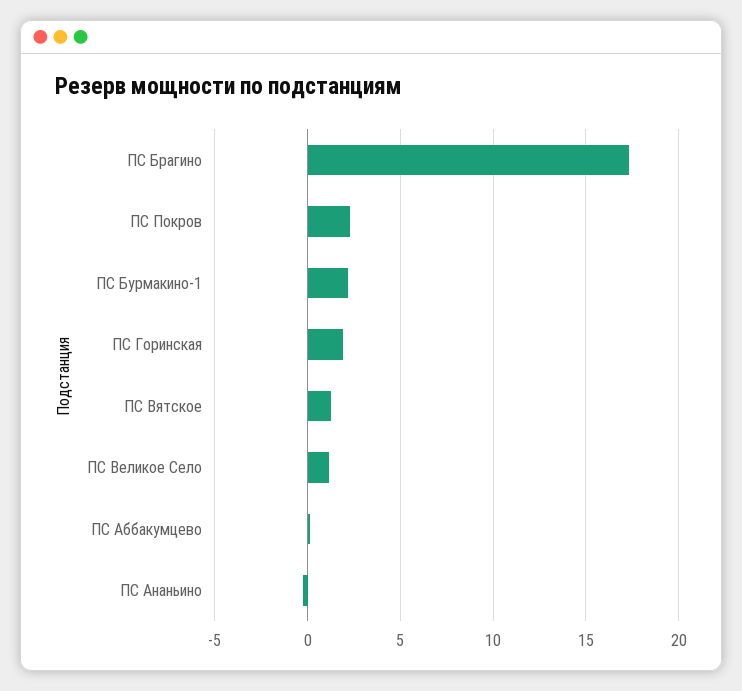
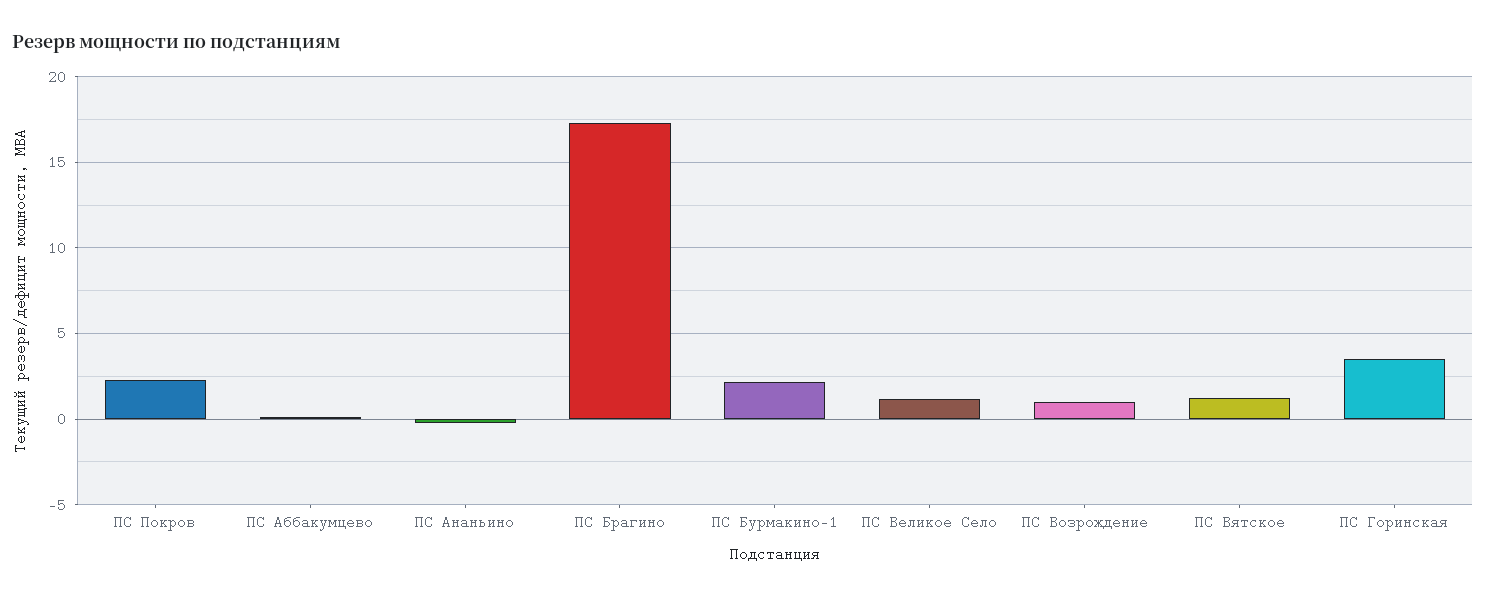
  {
    "ПС Брагино": 17.5,
    "ПС Покров": 2.5,
    "ПС Бурмакино-1": 2,
-   "ПС Горинская": 2,
+   "ПС Горинская": 3.5,
    "ПС Вятское": 1.5,
    "ПС Великое Село": 1,
    "ПС Аббакумцево": 0,
-   "ПС Ананьино": 0
+   "ПС Ананьино": 0,
+   "ПС Возрождение": 1
  }

